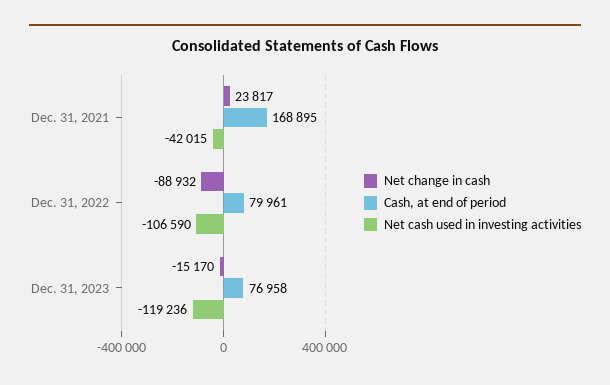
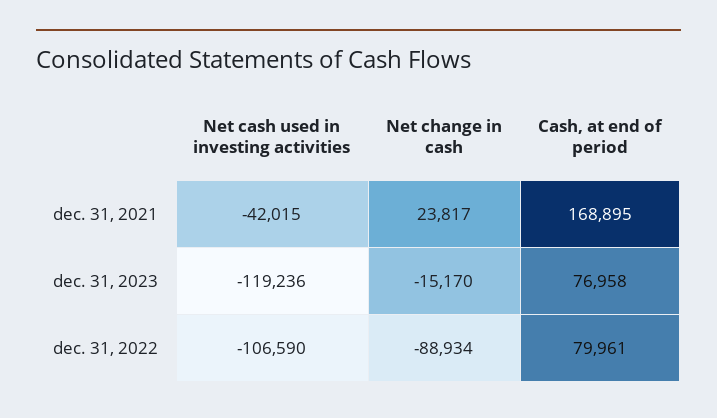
  {
    "Net change in cash": {
      "Dec. 31, 2021": 23817,
-     "Dec. 31, 2022": -88932,
+     "Dec. 31, 2022": -88934,
      "Dec. 31, 2023": -15170
    },
    "Cash, at end of period": {
      "Dec. 31, 2021": 168895,
      "Dec. 31, 2022": 79961,
      "Dec. 31, 2023": 76958
    },
    "Net cash used in investing activities": {
      "Dec. 31, 2021": -42015,
      "Dec. 31, 2022": -106590,
      "Dec. 31, 2023": -119236
    }
  }

